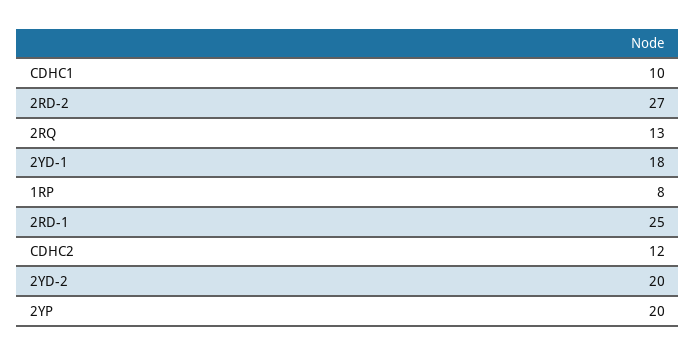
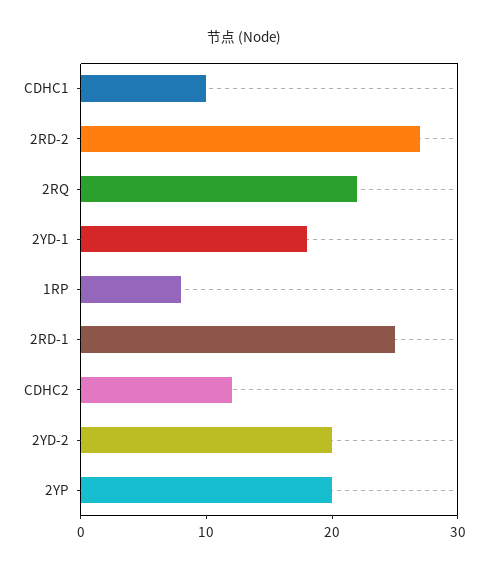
  {
    "CDHC1": 10,
    "2RD-2": 27,
-   "2RQ": 13,
+   "2RQ": 22,
    "2YD-1": 18,
    "1RP": 8,
    "2RD-1": 25,
    "CDHC2": 12,
    "2YD-2": 20,
    "2YP": 20
  }

